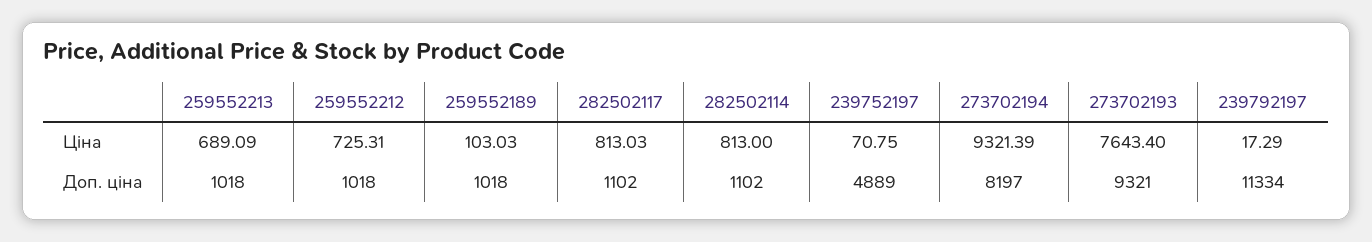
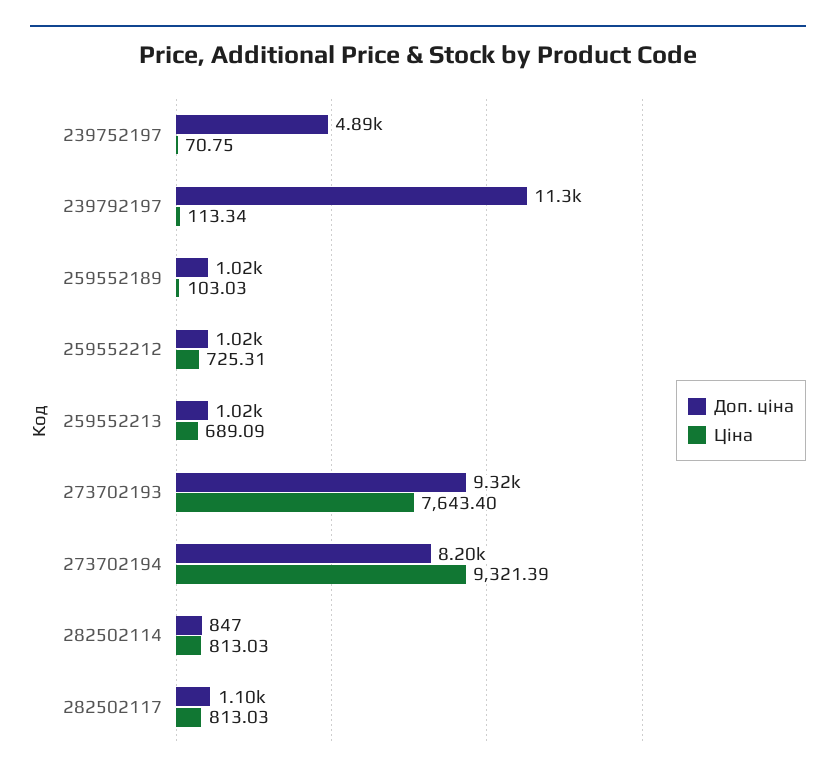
  {
    "Ціна": {
      "259552213": 689.09,
      "259552212": 725.31,
      "259552189": 103.03,
      "282502117": 813.03,
-     "282502114": 813,
+     "282502114": 813.03,
      "239752197": 70.75,
      "273702194": 9321.39,
      "273702193": 7643.4,
-     "239792197": 17.29
+     "239792197": 113.34
    },
    "Доп. ціна": {
      "259552213": 1018,
      "259552212": 1018,
      "259552189": 1018,
      "282502117": 1102,
-     "282502114": 1102,
+     "282502114": 847,
      "239752197": 4889,
      "273702194": 8197,
      "273702193": 9321,
      "239792197": 11334
    }
  }

